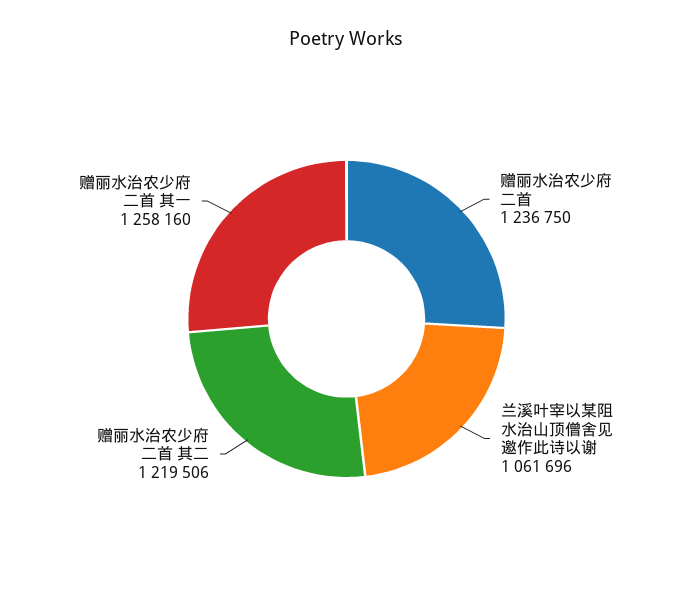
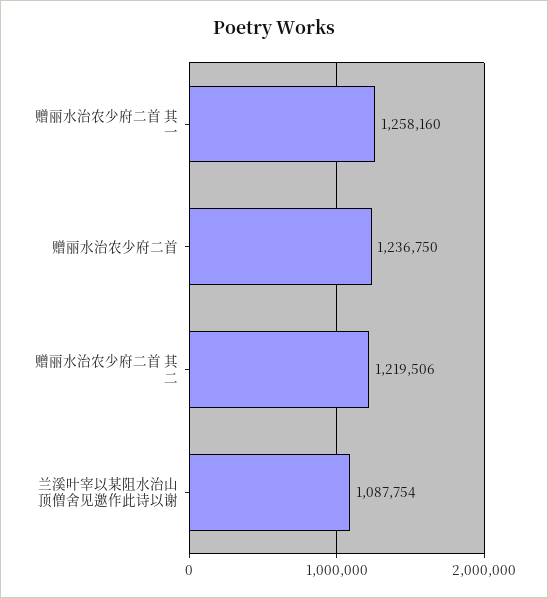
  {
    "赠丽水治农少府二首": 1236750,
-   "兰溪叶宰以某阻水治山顶僧舍见邀作此诗以谢": 1061696,
+   "兰溪叶宰以某阻水治山顶僧舍见邀作此诗以谢": 1087754,
    "赠丽水治农少府二首 其二": 1219506,
    "赠丽水治农少府二首 其一": 1258160
  }

